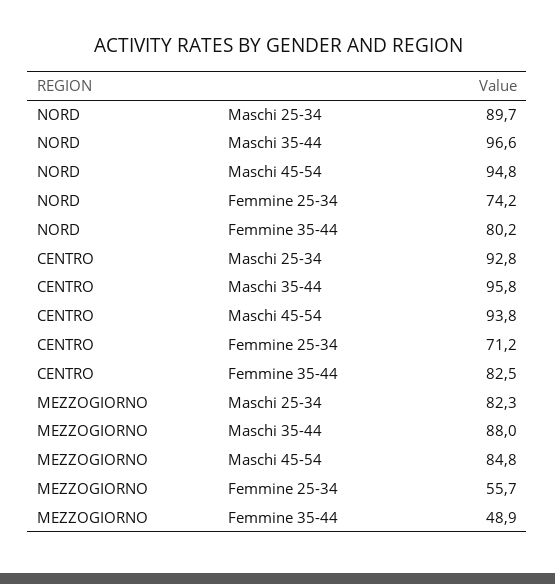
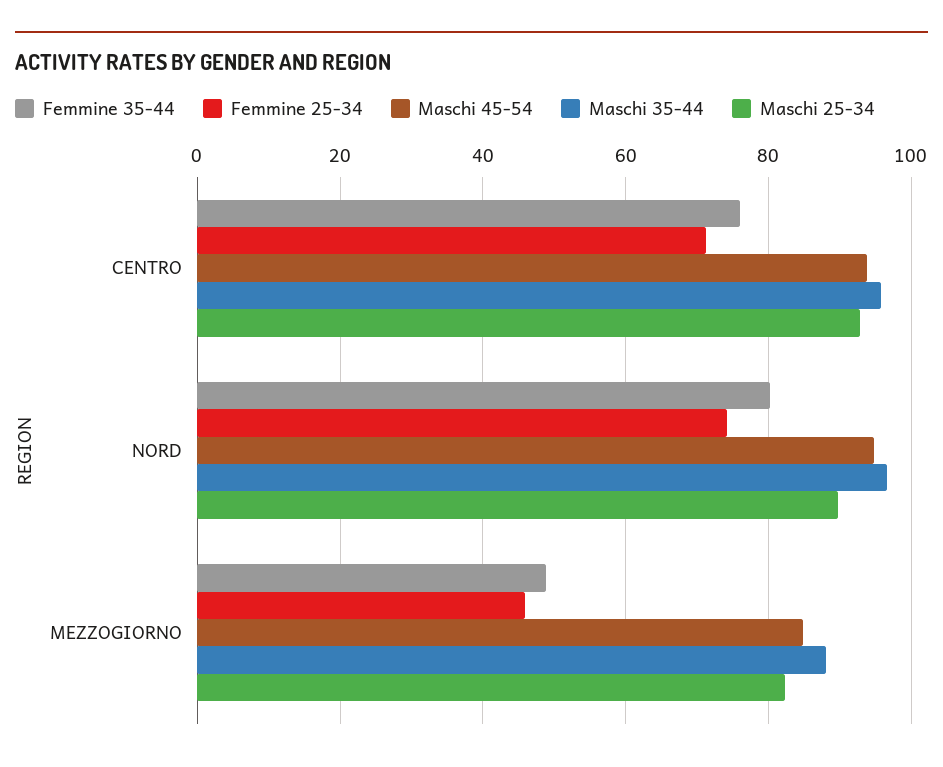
  {
    "Maschi 25-34": {
      "NORD": 89.7,
      "CENTRO": 92.8,
      "MEZZOGIORNO": 82.3
    },
    "Maschi 35-44": {
      "NORD": 96.6,
      "CENTRO": 95.8,
      "MEZZOGIORNO": 88
    },
    "Maschi 45-54": {
      "NORD": 94.8,
      "CENTRO": 93.8,
      "MEZZOGIORNO": 84.8
    },
    "Femmine 25-34": {
      "NORD": 74.2,
      "CENTRO": 71.2,
-     "MEZZOGIORNO": 55.7
+     "MEZZOGIORNO": 46
    },
    "Femmine 35-44": {
      "NORD": 80.2,
-     "CENTRO": 82.5,
+     "CENTRO": 76,
      "MEZZOGIORNO": 48.9
    }
  }

